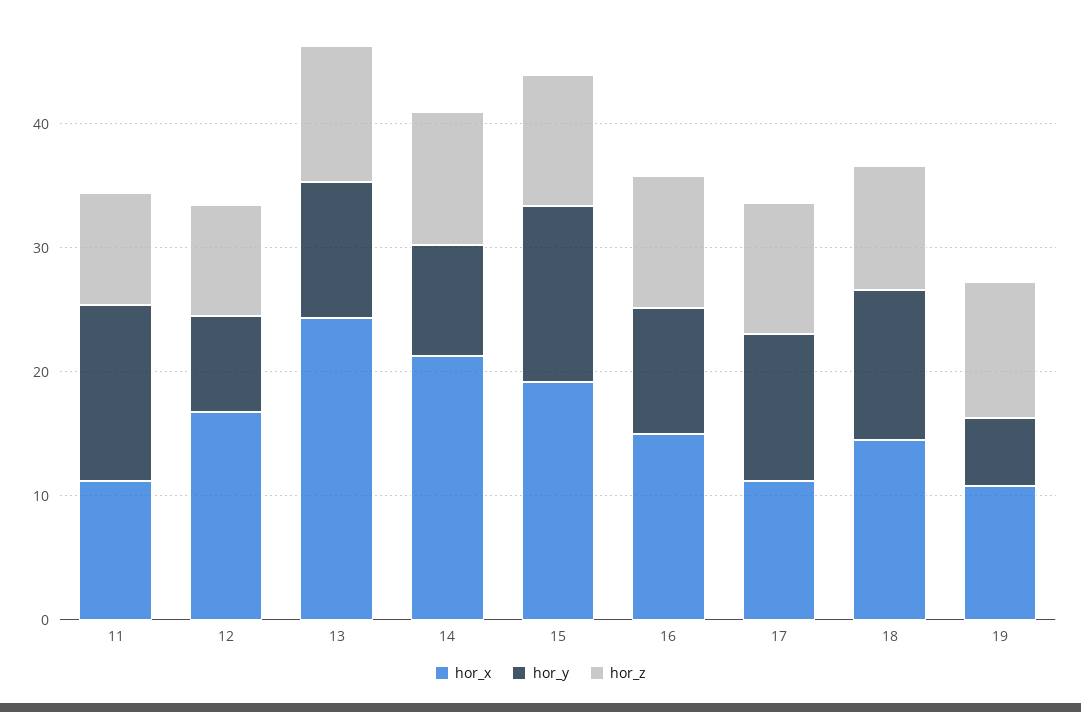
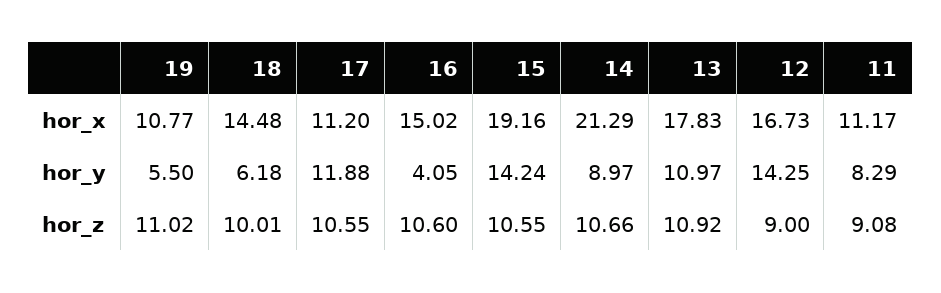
  {
    "hor_x": {
      "11": 11.17,
      "12": 16.73,
-     "13": 24,
+     "13": 17.83,
      "14": 21.29,
      "15": 19.16,
      "16": 15.02,
      "17": 11.2,
      "18": 14.48,
      "19": 10.77
    },
    "hor_y": {
-     "11": 14,
+     "11": 8.29,
-     "12": 8,
+     "12": 14.25,
      "13": 10.97,
      "14": 8.97,
      "15": 14.24,
-     "16": 10,
+     "16": 4.05,
      "17": 11.88,
-     "18": 12,
+     "18": 6.18,
      "19": 5.5
    },
    "hor_z": {
      "11": 9.08,
      "12": 9,
      "13": 10.92,
      "14": 10.66,
      "15": 10.55,
      "16": 10.6,
      "17": 10.55,
      "18": 10.01,
      "19": 11.02
    }
  }

